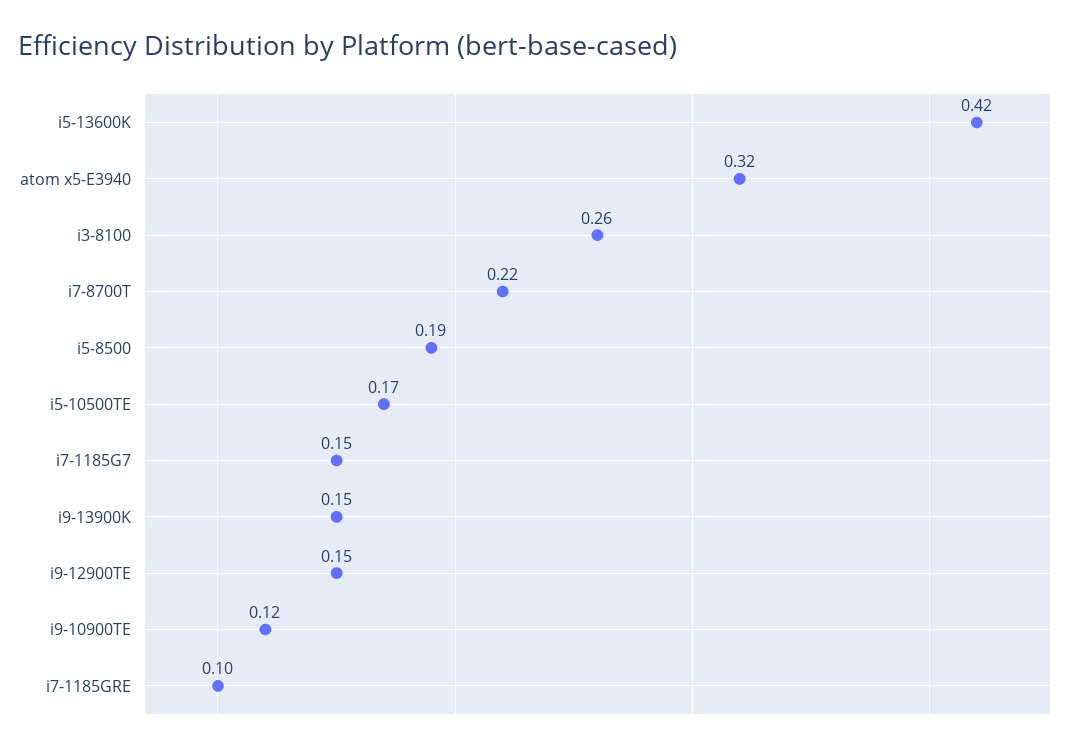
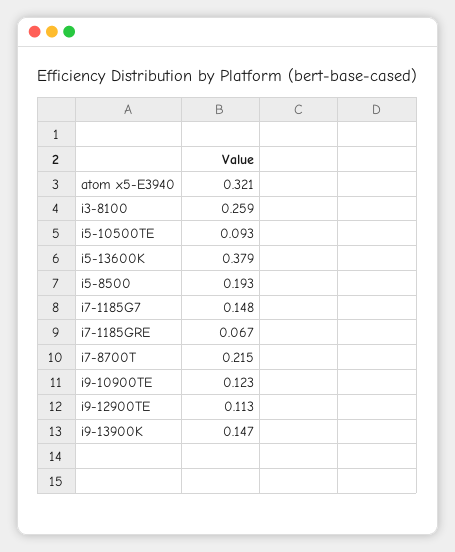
  {
-   "i5-13600K": 0.42,
+   "i5-13600K": 0.379,
    "atom x5-E3940": 0.321,
    "i3-8100": 0.259,
    "i7-8700T": 0.215,
    "i5-8500": 0.193,
-   "i5-10500TE": 0.17,
+   "i5-10500TE": 0.093,
    "i7-1185G7": 0.148,
    "i9-13900K": 0.147,
-   "i9-12900TE": 0.15,
+   "i9-12900TE": 0.113,
    "i9-10900TE": 0.123,
-   "i7-1185GRE": 0.1
+   "i7-1185GRE": 0.067
  }

